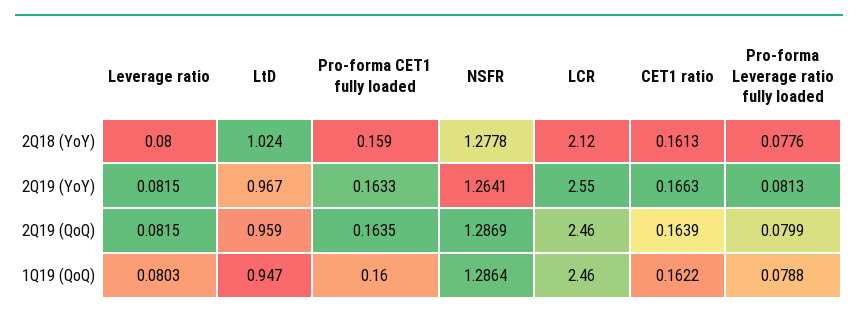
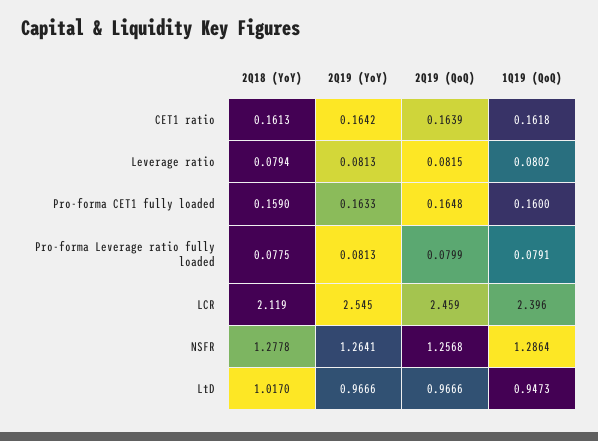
  {
    "Leverage ratio": {
-     "2Q18 (YoY)": 0.08,
+     "2Q18 (YoY)": 0.0794,
-     "2Q19 (YoY)": 0.0815,
+     "2Q19 (YoY)": 0.0813,
      "2Q19 (QoQ)": 0.0815,
-     "1Q19 (QoQ)": 0.0803
+     "1Q19 (QoQ)": 0.0802
    },
    "LtD": {
-     "2Q18 (YoY)": 1.024,
+     "2Q18 (YoY)": 1.017,
      "2Q19 (YoY)": 0.9666,
-     "2Q19 (QoQ)": 0.959,
+     "2Q19 (QoQ)": 0.9666,
      "1Q19 (QoQ)": 0.9473
    },
    "Pro-forma CET1 fully loaded": {
      "2Q18 (YoY)": 0.159,
      "2Q19 (YoY)": 0.1633,
-     "2Q19 (QoQ)": 0.1635,
+     "2Q19 (QoQ)": 0.1648,
      "1Q19 (QoQ)": 0.16
    },
    "NSFR": {
      "2Q18 (YoY)": 1.2778,
      "2Q19 (YoY)": 1.2641,
-     "2Q19 (QoQ)": 1.2869,
+     "2Q19 (QoQ)": 1.2568,
      "1Q19 (QoQ)": 1.2864
    },
    "LCR": {
      "2Q18 (YoY)": 2.119,
      "2Q19 (YoY)": 2.545,
      "2Q19 (QoQ)": 2.459,
-     "1Q19 (QoQ)": 2.46
+     "1Q19 (QoQ)": 2.396
    },
    "CET1 ratio": {
      "2Q18 (YoY)": 0.1613,
-     "2Q19 (YoY)": 0.1663,
+     "2Q19 (YoY)": 0.1642,
      "2Q19 (QoQ)": 0.1639,
-     "1Q19 (QoQ)": 0.1622
+     "1Q19 (QoQ)": 0.1618
    },
    "Pro-forma Leverage ratio fully loaded": {
-     "2Q18 (YoY)": 0.0776,
+     "2Q18 (YoY)": 0.0775,
      "2Q19 (YoY)": 0.0813,
      "2Q19 (QoQ)": 0.0799,
-     "1Q19 (QoQ)": 0.0788
+     "1Q19 (QoQ)": 0.0791
    }
  }

